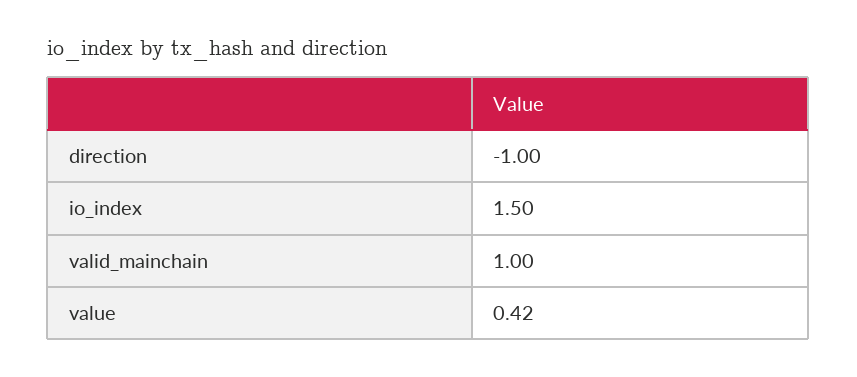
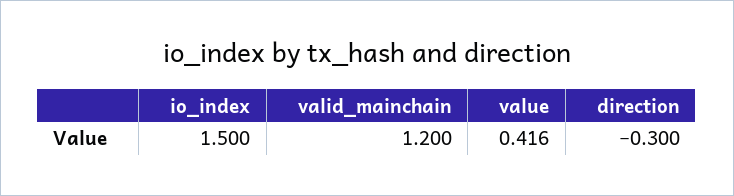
  {
-   "direction": -1,
+   "direction": -0.3,
    "io_index": 1.5,
-   "valid_mainchain": 1,
+   "valid_mainchain": 1.2,
    "value": 0.416
  }

